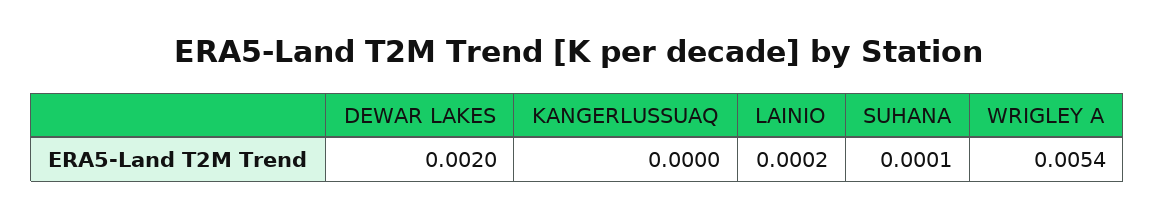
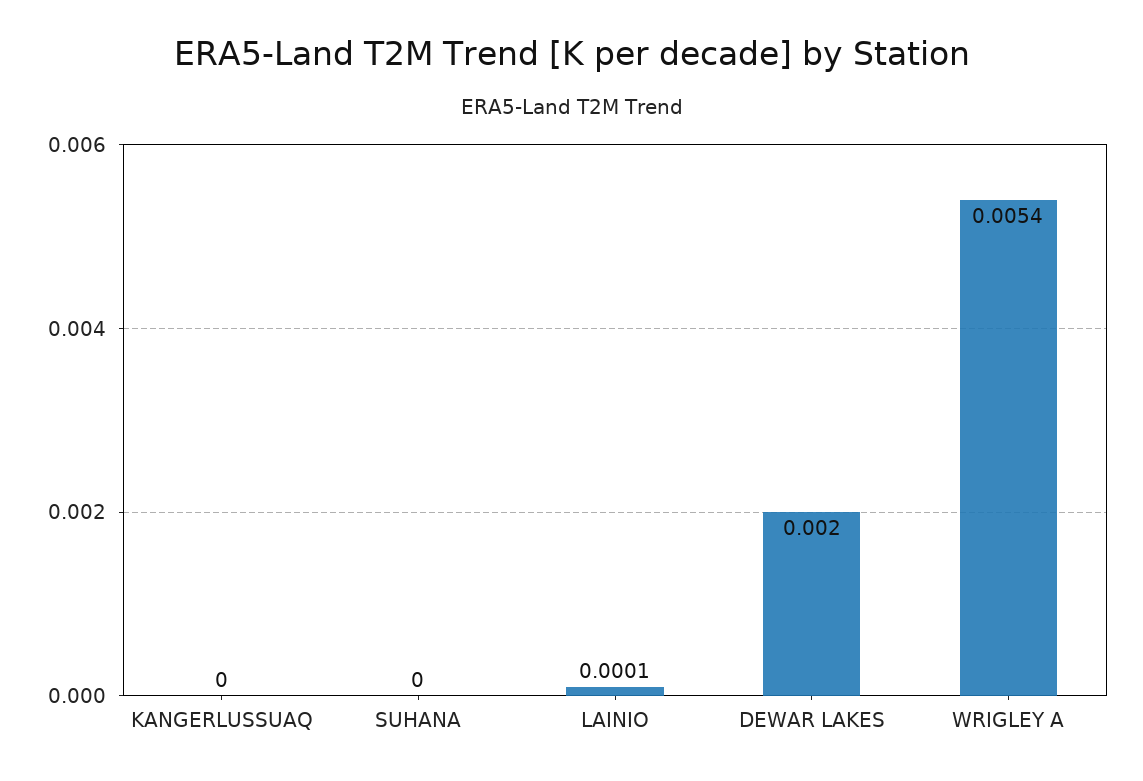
  {
    "DEWAR LAKES": 0.002,
    "KANGERLUSSUAQ": 0,
-   "LAINIO": 0.0002,
+   "LAINIO": 0.0001,
-   "SUHANA": 0.0001,
+   "SUHANA": 0,
    "WRIGLEY A": 0.0054
  }

